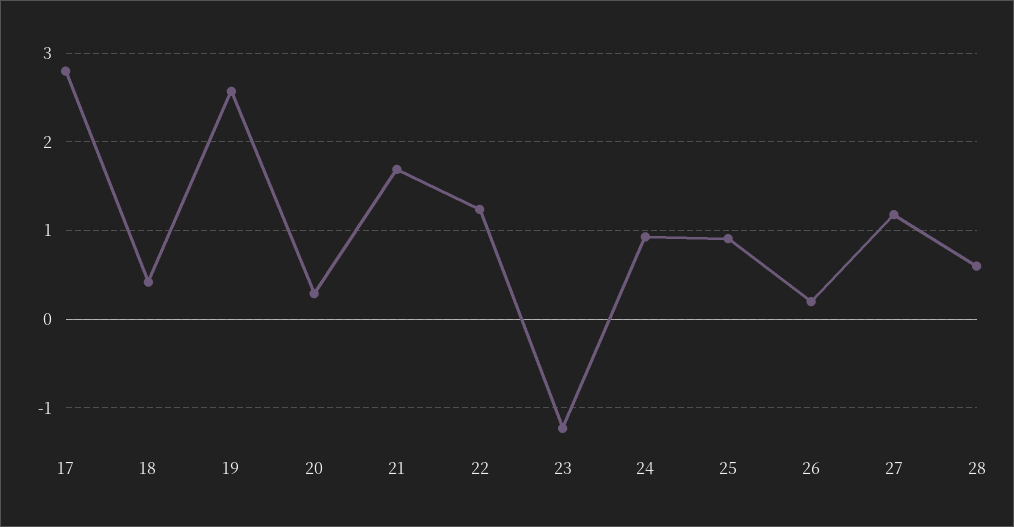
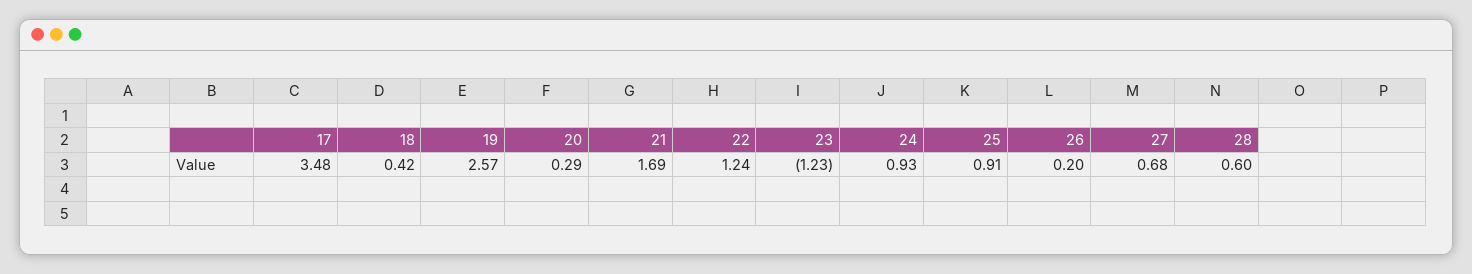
  {
-   "17": 2.8,
+   "17": 3.48,
    "18": 0.42,
    "19": 2.57,
    "20": 0.29,
    "21": 1.69,
    "22": 1.24,
    "23": -1.23,
    "24": 0.93,
    "25": 0.91,
    "26": 0.2,
-   "27": 1.2,
+   "27": 0.68,
    "28": 0.6
  }

